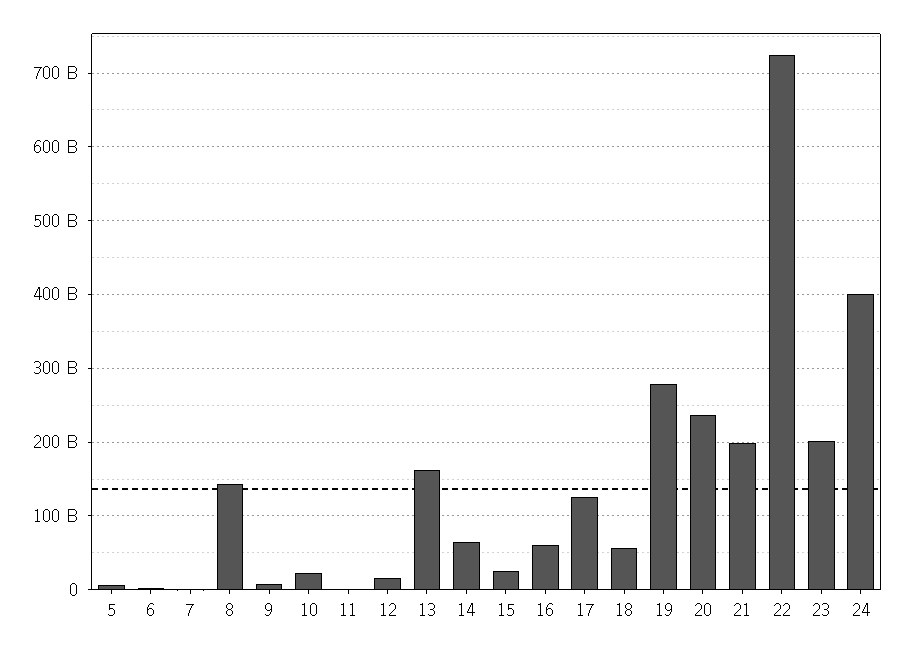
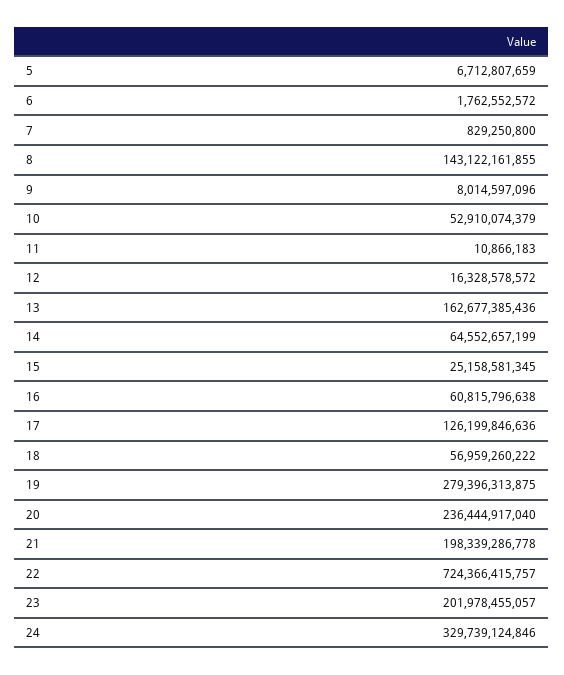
  {
    "5": 6712807659,
    "6": 1762552572,
    "7": 829250800,
    "8": 143122161855,
    "9": 8014597096,
-   "10": 20000000000,
+   "10": 52910074379,
    "11": 10866183,
    "12": 16328578572,
    "13": 162677385436,
    "14": 64552657199,
    "15": 25158581345,
    "16": 60815796638,
    "17": 126199846636,
    "18": 56959260222,
    "19": 279396313875,
    "20": 236444917040,
    "21": 198339286778,
    "22": 724366415757,
    "23": 201978455057,
-   "24": 400000000000
+   "24": 329739124846
  }

